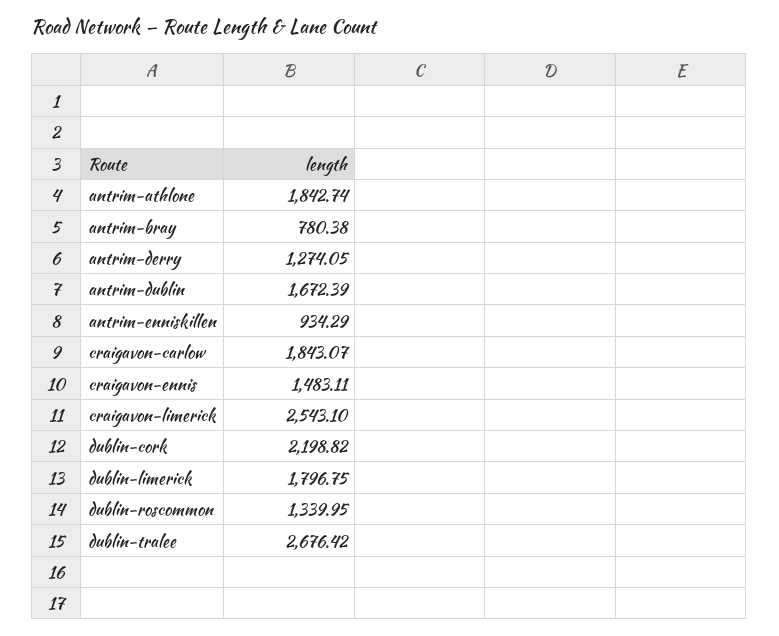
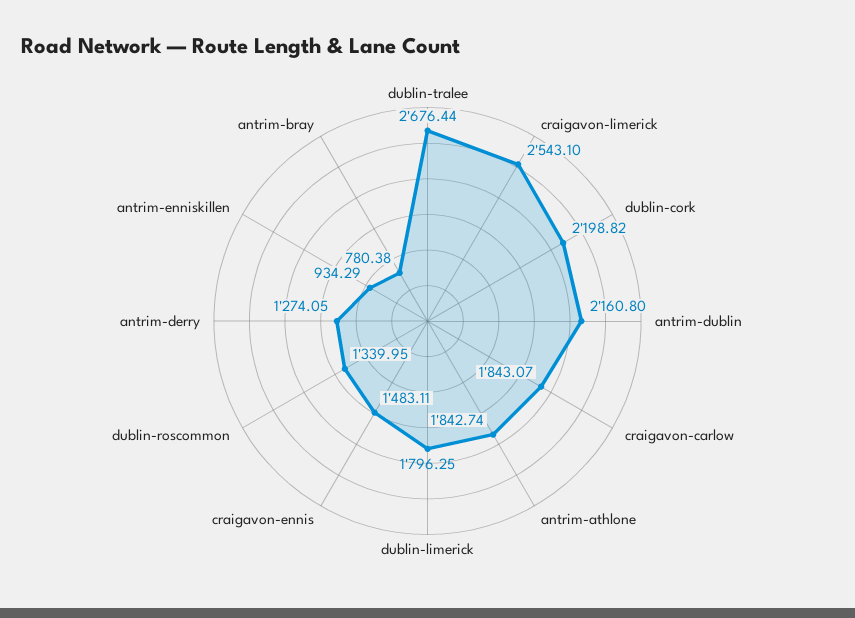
  {
    "antrim-athlone": 1842.74,
    "antrim-bray": 780.38,
    "antrim-derry": 1274.05,
-   "antrim-dublin": 1672.39,
+   "antrim-dublin": 2160.8,
    "antrim-enniskillen": 934.29,
    "craigavon-carlow": 1843.07,
    "craigavon-ennis": 1483.11,
    "craigavon-limerick": 2543.1,
    "dublin-cork": 2198.82,
-   "dublin-limerick": 1796.75,
+   "dublin-limerick": 1796.25,
    "dublin-roscommon": 1339.95,
-   "dublin-tralee": 2676.42
+   "dublin-tralee": 2676.44
  }

